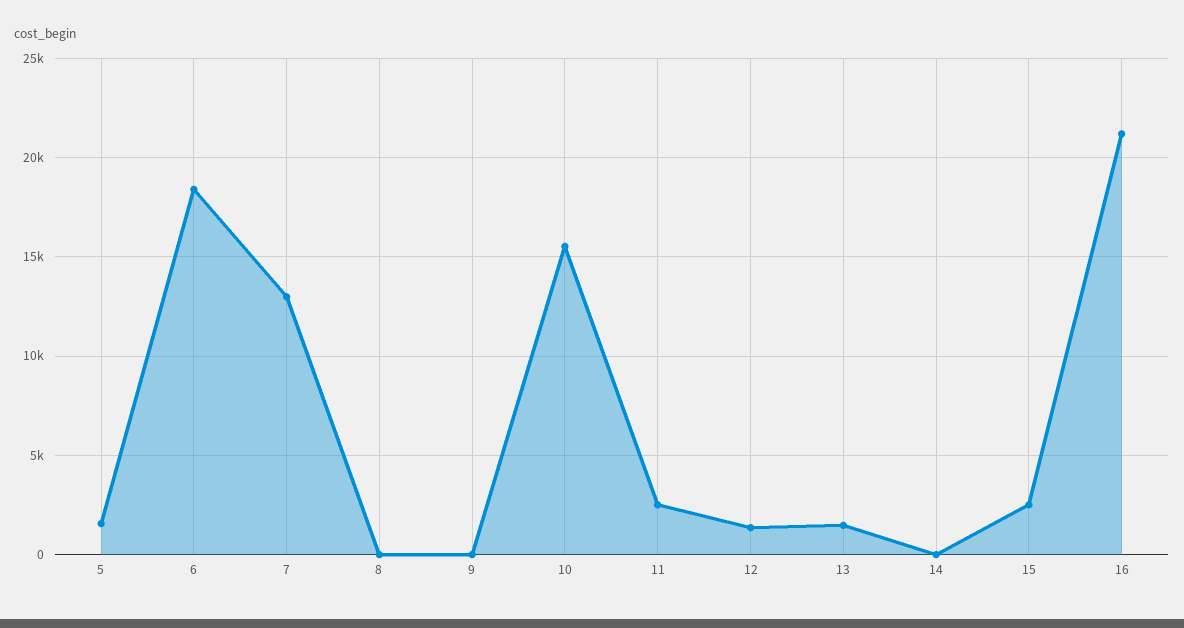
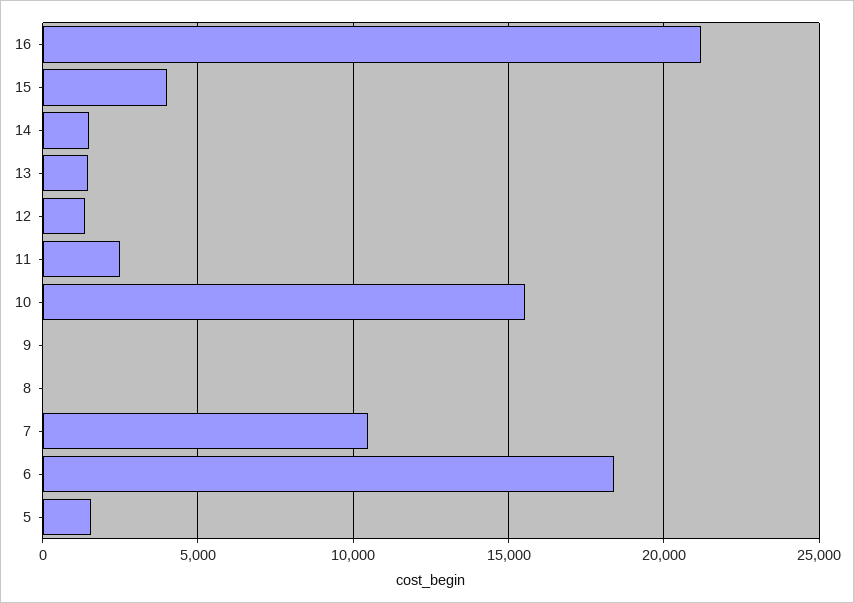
  {
    "5": 1500,
    "6": 18500,
-   "7": 13000,
+   "7": 10500,
    "8": 0,
    "9": 0,
    "10": 15500,
    "11": 2500,
    "12": 1500,
    "13": 1500,
-   "14": 0,
+   "14": 1500,
-   "15": 2500,
+   "15": 4000,
    "16": 21000
  }

